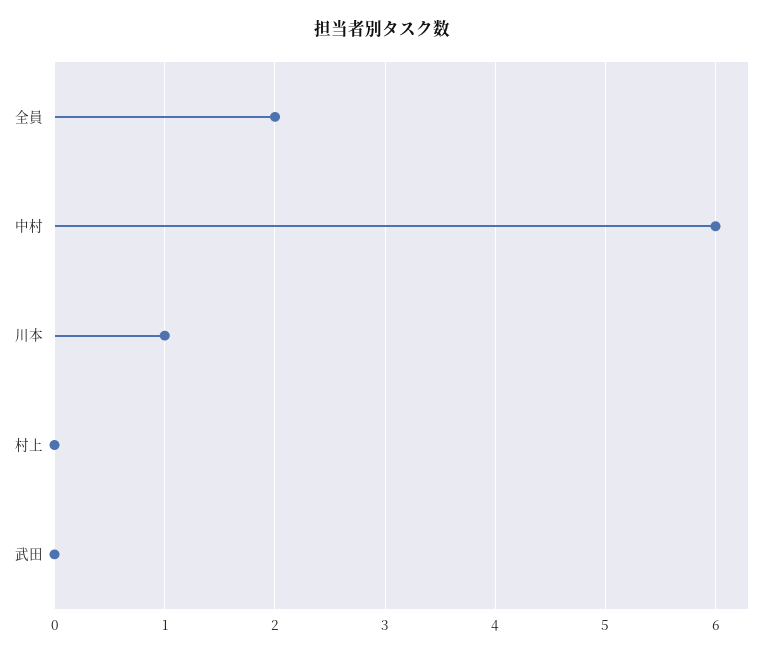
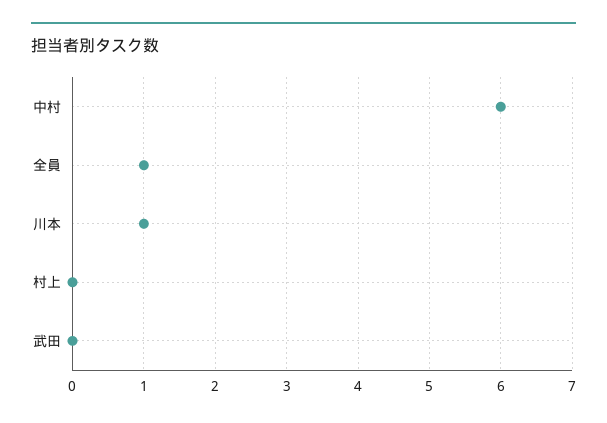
  {
-   "全員": 2,
+   "全員": 1,
    "中村": 6,
    "川本": 1,
    "村上": 0,
    "武田": 0
  }

